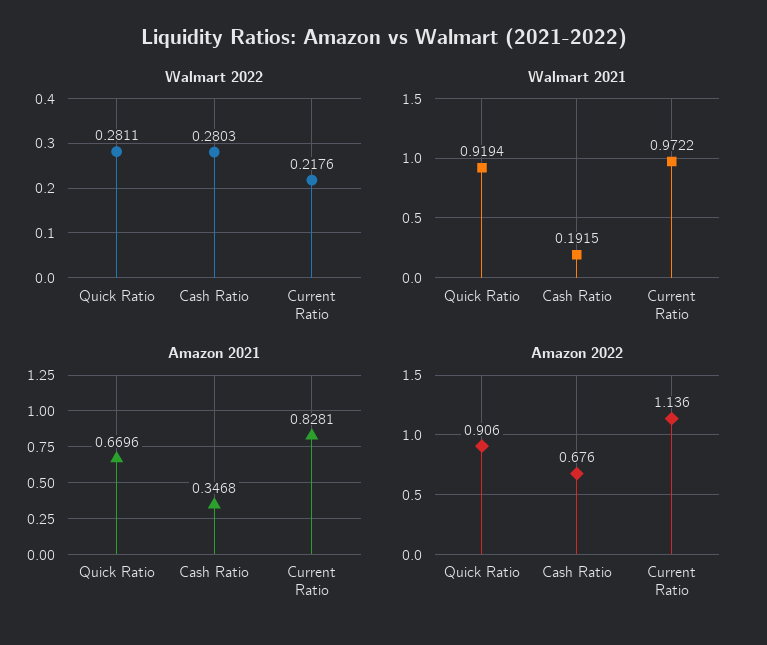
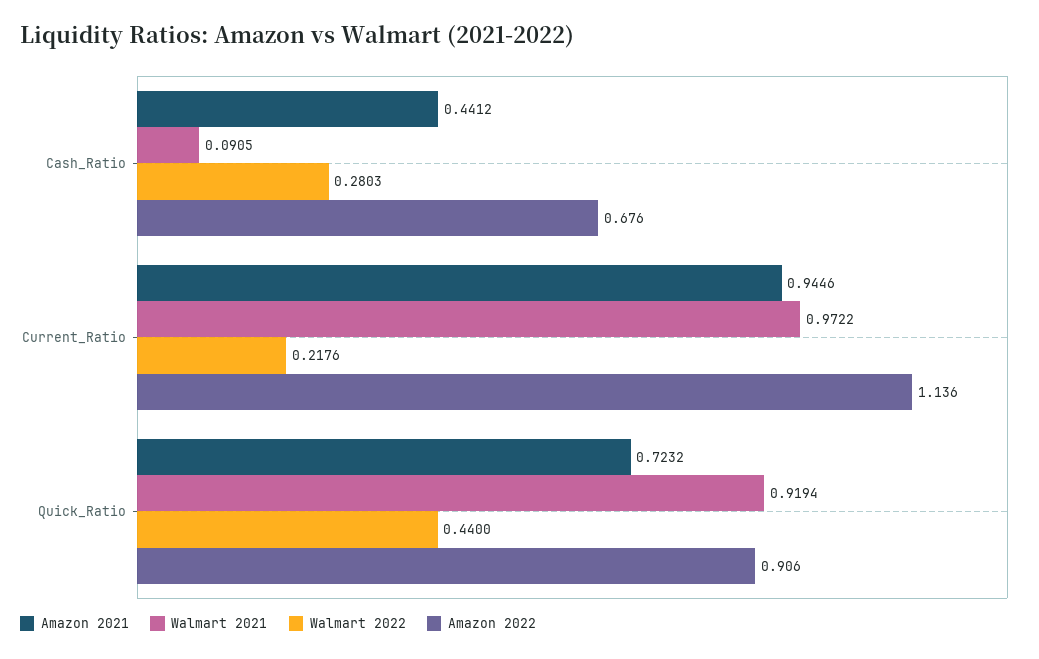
  {
    "Walmart 2022": {
-     "Quick Ratio": 0.2811,
+     "Quick Ratio": 0.44,
      "Cash Ratio": 0.2803,
      "Current Ratio": 0.2176
    },
    "Walmart 2021": {
      "Quick Ratio": 0.9194,
-     "Cash Ratio": 0.1915,
+     "Cash Ratio": 0.0905,
      "Current Ratio": 0.9722
    },
    "Amazon 2021": {
-     "Quick Ratio": 0.6696,
+     "Quick Ratio": 0.7232,
-     "Cash Ratio": 0.3468,
+     "Cash Ratio": 0.4412,
-     "Current Ratio": 0.8281
+     "Current Ratio": 0.9446
    },
    "Amazon 2022": {
      "Quick Ratio": 0.906,
      "Cash Ratio": 0.676,
      "Current Ratio": 1.136
    }
  }

